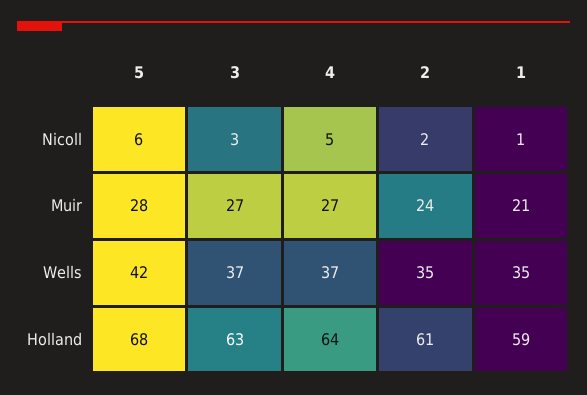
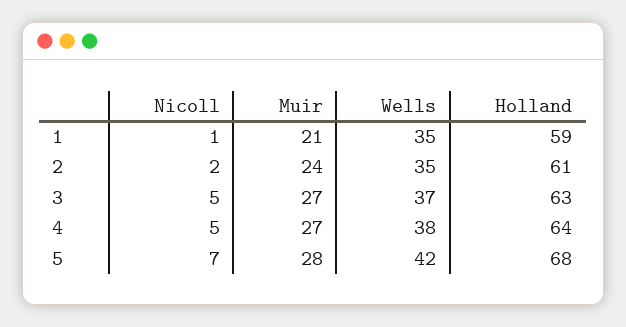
  {
    "5": {
-     "Nicoll": 6,
+     "Nicoll": 7,
      "Muir": 28,
      "Wells": 42,
      "Holland": 68
    },
    "3": {
-     "Nicoll": 3,
+     "Nicoll": 5,
      "Muir": 27,
      "Wells": 37,
      "Holland": 63
    },
    "4": {
      "Nicoll": 5,
      "Muir": 27,
-     "Wells": 37,
+     "Wells": 38,
      "Holland": 64
    },
    "2": {
      "Nicoll": 2,
      "Muir": 24,
      "Wells": 35,
      "Holland": 61
    },
    "1": {
      "Nicoll": 1,
      "Muir": 21,
      "Wells": 35,
      "Holland": 59
    }
  }

